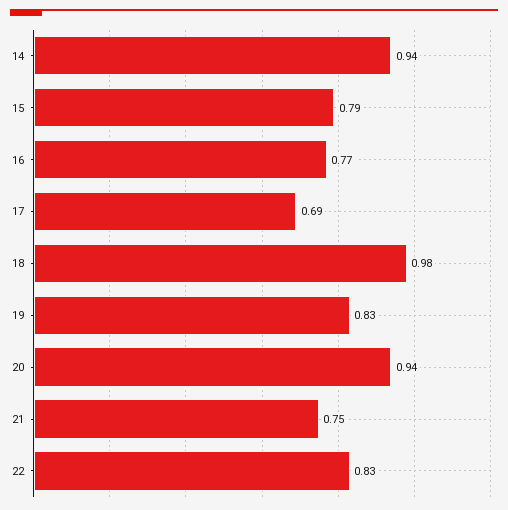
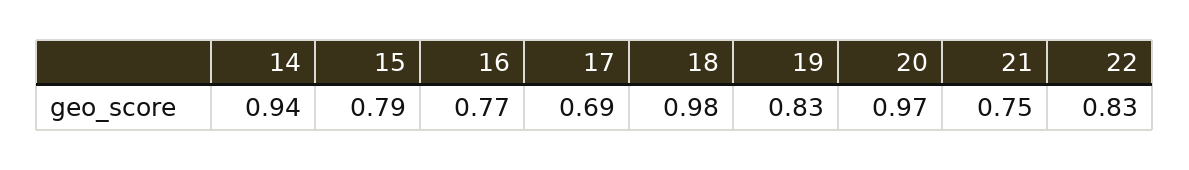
  {
    "14": 0.94,
    "15": 0.79,
    "16": 0.77,
    "17": 0.69,
    "18": 0.98,
    "19": 0.83,
-   "20": 0.94,
+   "20": 0.97,
    "21": 0.75,
    "22": 0.83
  }

